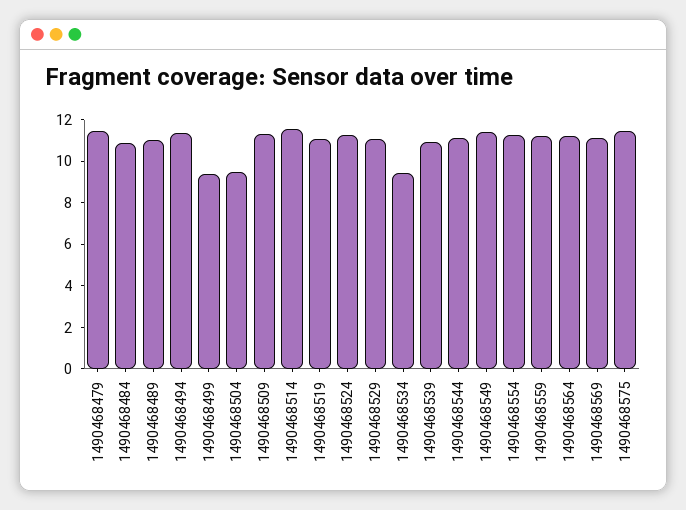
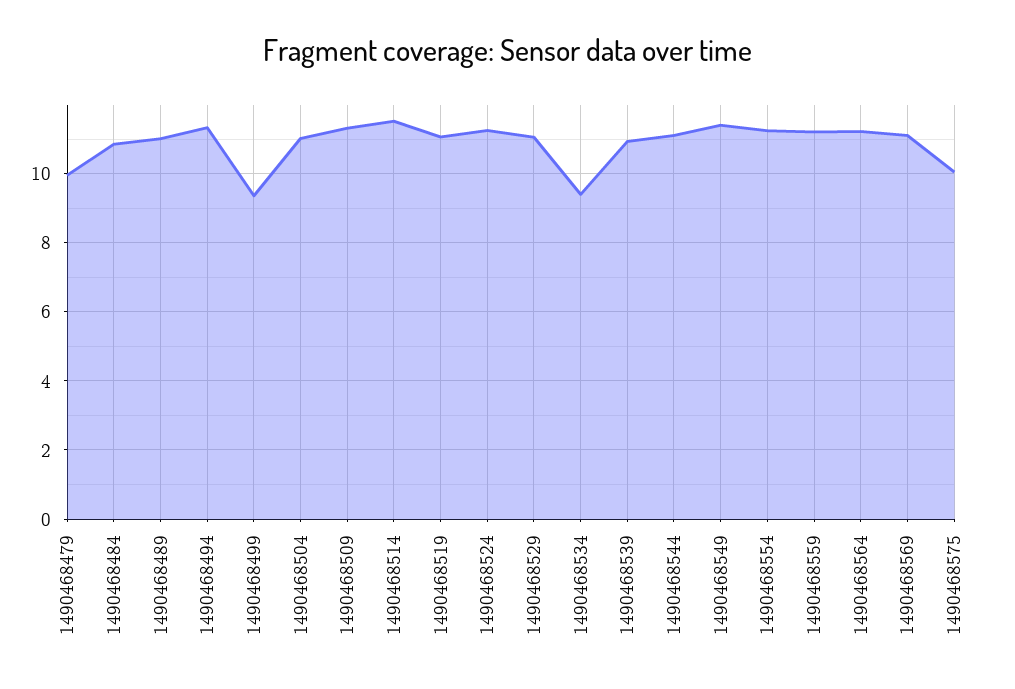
  {
-   "1490468479": 11.5,
+   "1490468479": 10,
    "1490468484": 10.8,
    "1490468489": 11,
    "1490468494": 11.4,
    "1490468499": 9.4,
-   "1490468504": 9.5,
+   "1490468504": 11,
    "1490468509": 11.4,
    "1490468514": 11.6,
    "1490468519": 11,
    "1490468524": 11.2,
    "1490468529": 11,
    "1490468534": 9.4,
    "1490468539": 11,
    "1490468544": 11.2,
    "1490468549": 11.4,
    "1490468554": 11.2,
    "1490468559": 11.2,
    "1490468564": 11.2,
    "1490468569": 11.2,
-   "1490468575": 11.5
+   "1490468575": 10
  }

